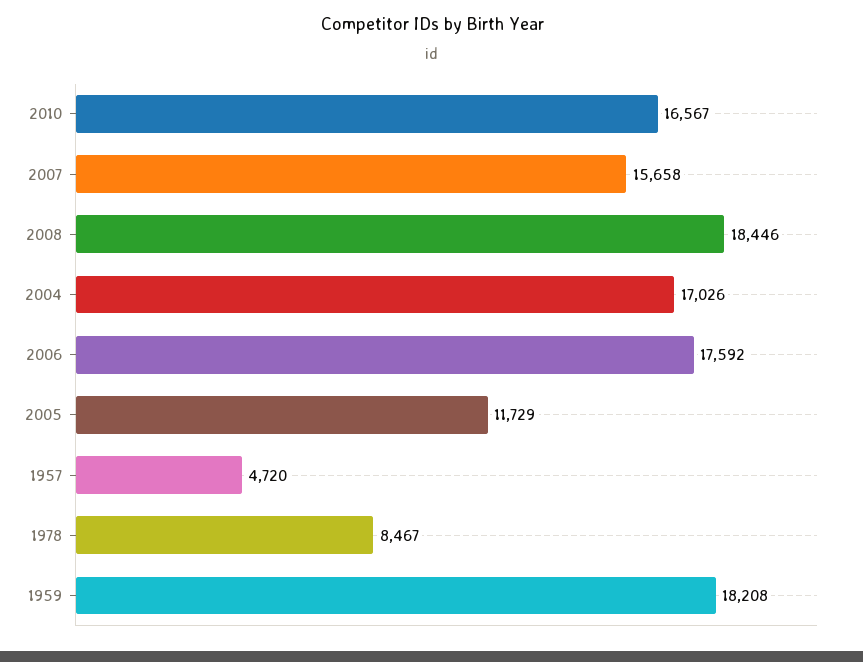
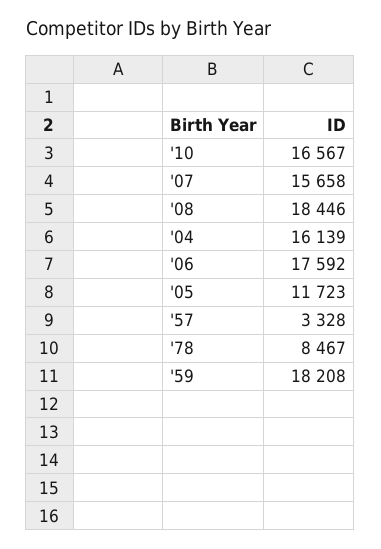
  {
    "2010": 16567,
    "2007": 15658,
    "2008": 18446,
-   "2004": 17026,
+   "2004": 16139,
    "2006": 17592,
-   "2005": 11729,
+   "2005": 11723,
-   "1957": 4720,
+   "1957": 3328,
    "1978": 8467,
    "1959": 18208
  }

